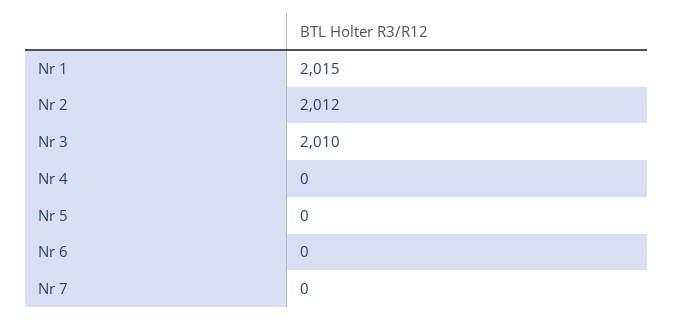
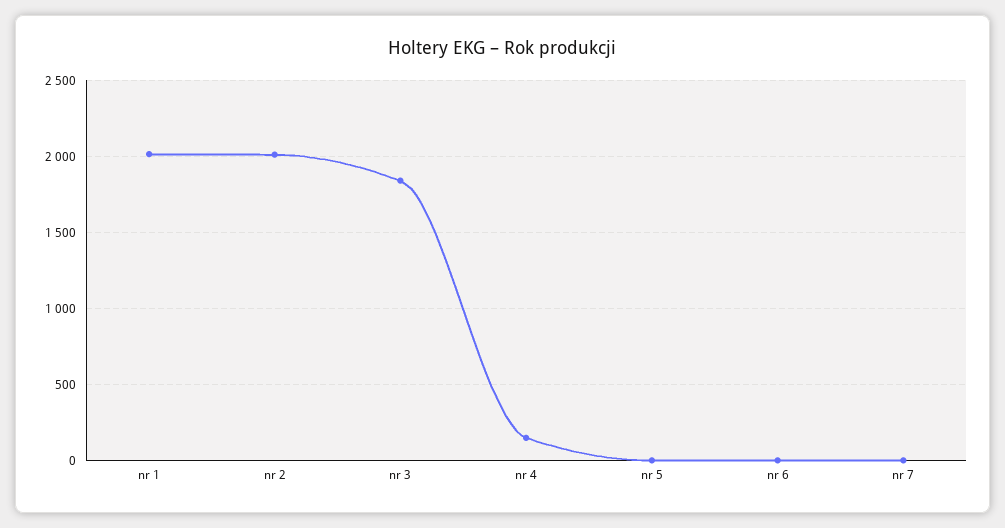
  {
    "Nr 1": 2015,
    "Nr 2": 2012,
-   "Nr 3": 2010,
+   "Nr 3": 1850,
-   "Nr 4": 0,
+   "Nr 4": 150,
    "Nr 5": 0,
    "Nr 6": 0,
    "Nr 7": 0
  }

